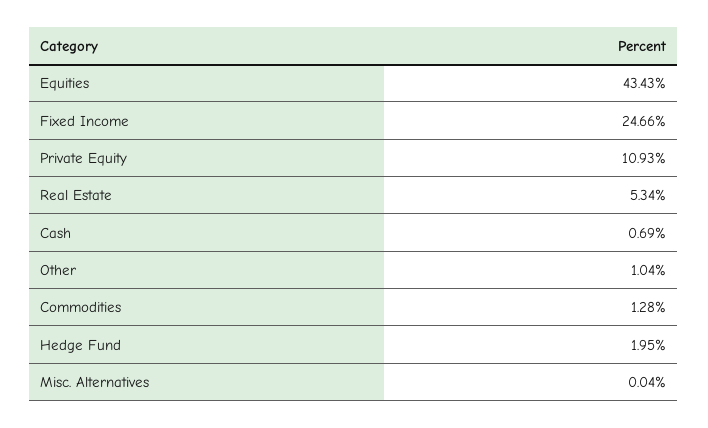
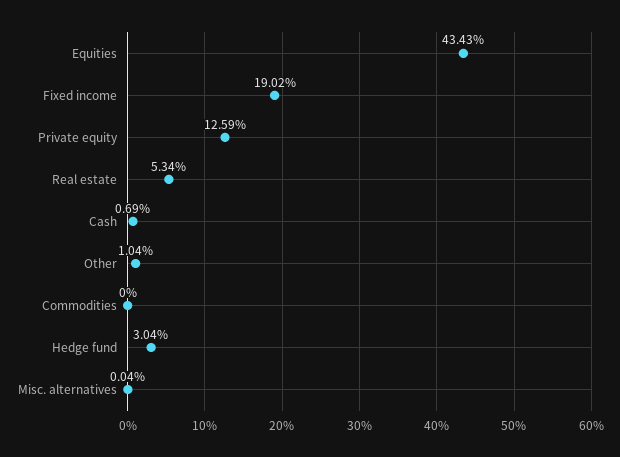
  {
    "Equities": 43.43,
-   "Fixed Income": 24.66,
+   "Fixed Income": 19.02,
-   "Private Equity": 10.93,
+   "Private Equity": 12.59,
    "Real Estate": 5.34,
    "Cash": 0.69,
    "Other": 1.04,
-   "Commodities": 1.28,
+   "Commodities": 0,
-   "Hedge Fund": 1.95,
+   "Hedge Fund": 3.04,
    "Misc. Alternatives": 0.04
  }

